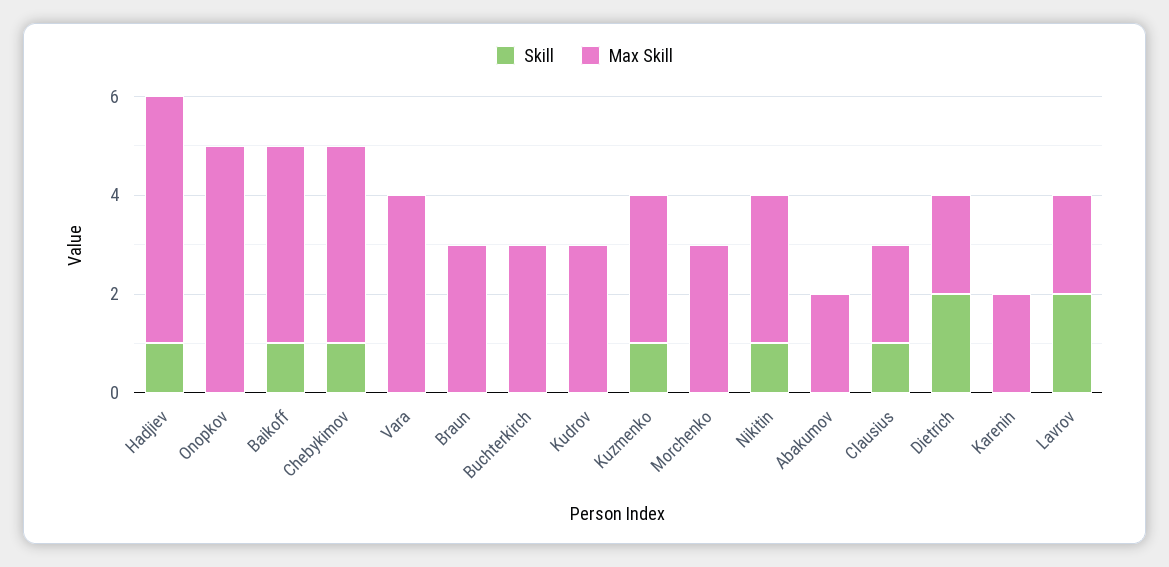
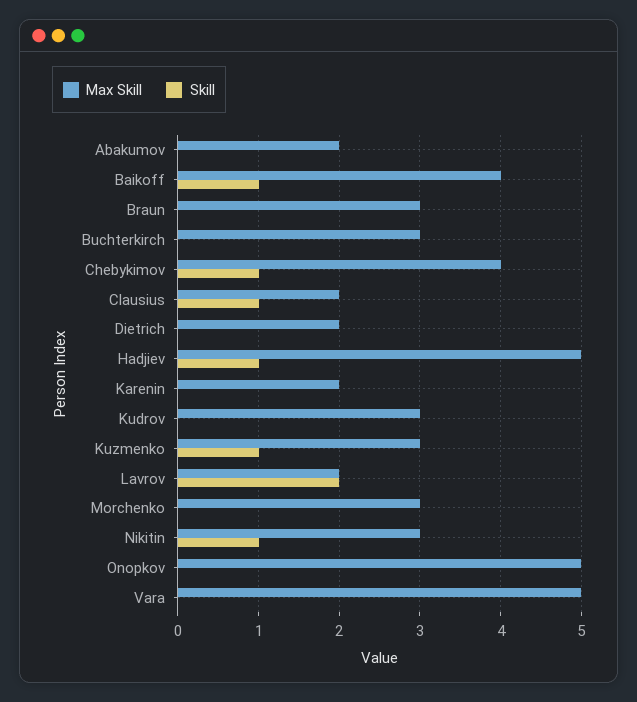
  {
    "Skill": {
      "Hadjiev": 1,
      "Onopkov": 0,
      "Baikoff": 1,
      "Chebykimov": 1,
      "Vara": 0,
      "Braun": 0,
      "Buchterkirch": 0,
      "Kudrov": 0,
      "Kuzmenko": 1,
      "Morchenko": 0,
      "Nikitin": 1,
      "Abakumov": 0,
      "Clausius": 1,
-     "Dietrich": 2,
+     "Dietrich": 0,
      "Karenin": 0,
      "Lavrov": 2
    },
    "Max Skill": {
      "Hadjiev": 5,
      "Onopkov": 5,
      "Baikoff": 4,
      "Chebykimov": 4,
-     "Vara": 4,
+     "Vara": 5,
      "Braun": 3,
      "Buchterkirch": 3,
      "Kudrov": 3,
      "Kuzmenko": 3,
      "Morchenko": 3,
      "Nikitin": 3,
      "Abakumov": 2,
      "Clausius": 2,
      "Dietrich": 2,
      "Karenin": 2,
      "Lavrov": 2
    }
  }

